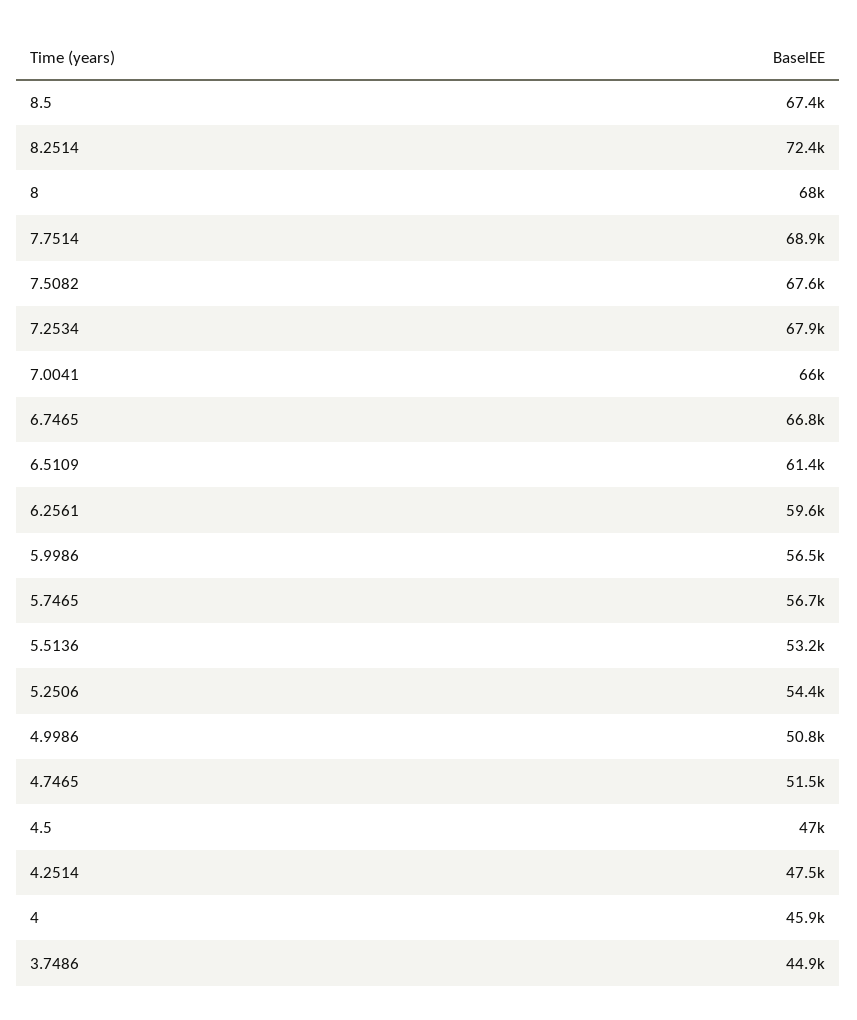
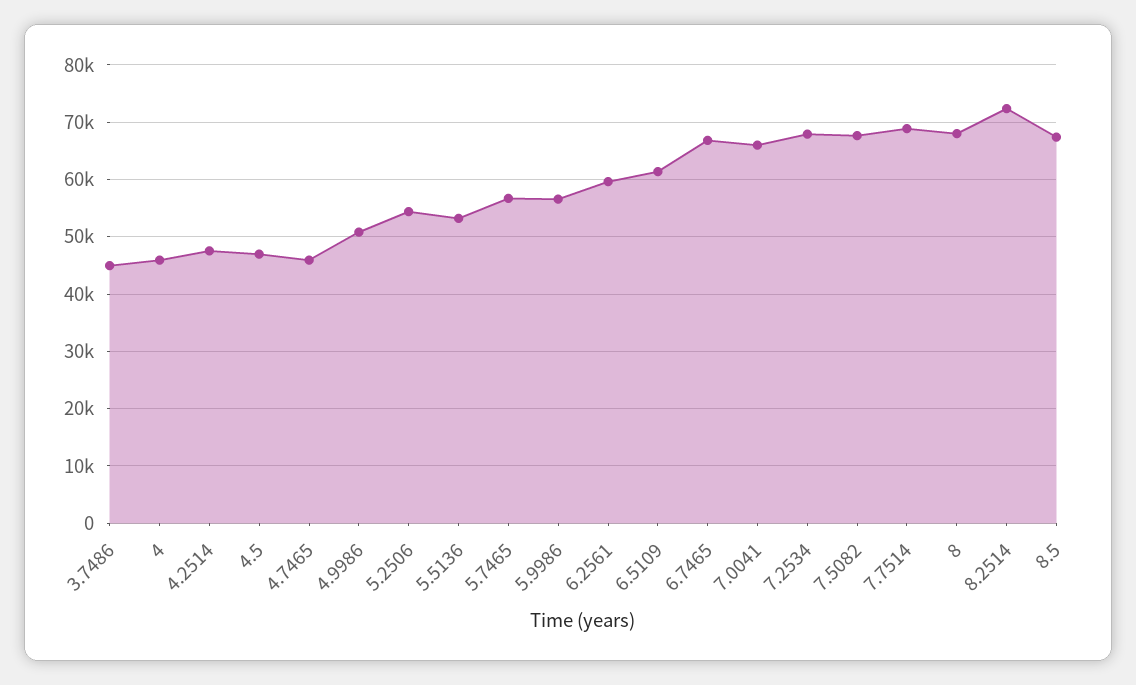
  {
    "8.5": 67400,
    "8.2514": 72400,
    "8": 68000,
    "7.7514": 68900,
    "7.5082": 67600,
    "7.2534": 67900,
    "7.0041": 66000,
    "6.7465": 66800,
    "6.5109": 61400,
    "6.2561": 59600,
    "5.9986": 56500,
    "5.7465": 56700,
    "5.5136": 53200,
    "5.2506": 54400,
    "4.9986": 50800,
-   "4.7465": 51500,
+   "4.7465": 46000,
    "4.5": 47000,
    "4.2514": 47500,
    "4": 45900,
    "3.7486": 44900
  }

